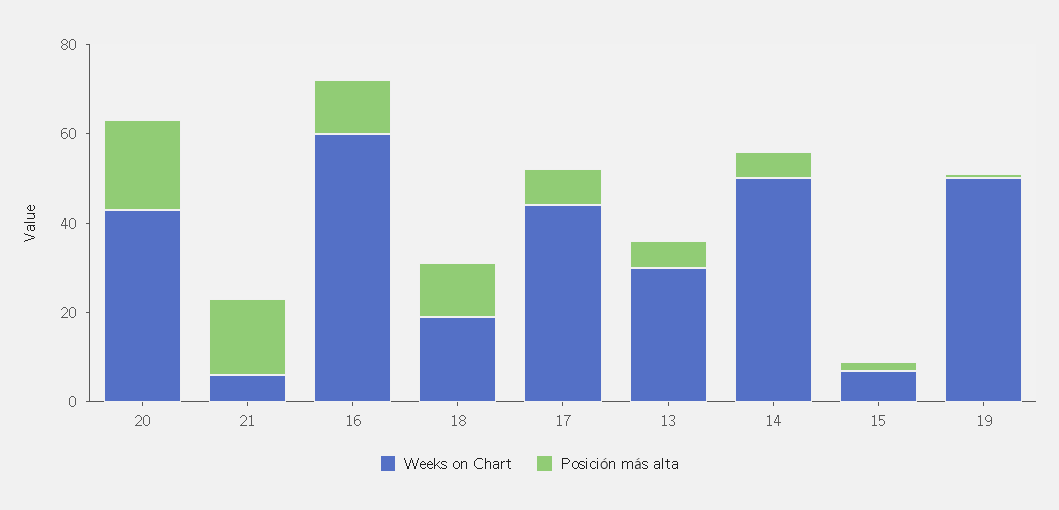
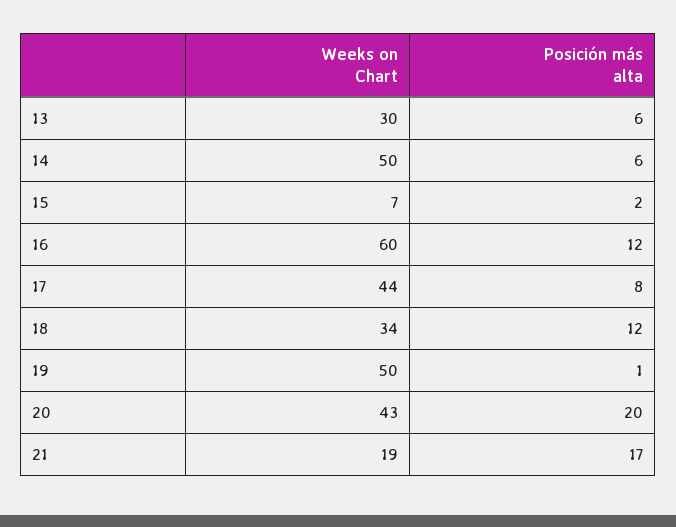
  {
    "Weeks on Chart": {
      "20": 43,
-     "21": 5,
+     "21": 19,
      "16": 60,
-     "18": 20,
+     "18": 34,
      "17": 44,
      "13": 30,
      "14": 50,
      "15": 7,
      "19": 50
    },
    "Posición más alta": {
      "20": 20,
      "21": 17,
      "16": 12,
      "18": 12,
      "17": 8,
      "13": 6,
      "14": 6,
      "15": 2,
      "19": 1
    }
  }

